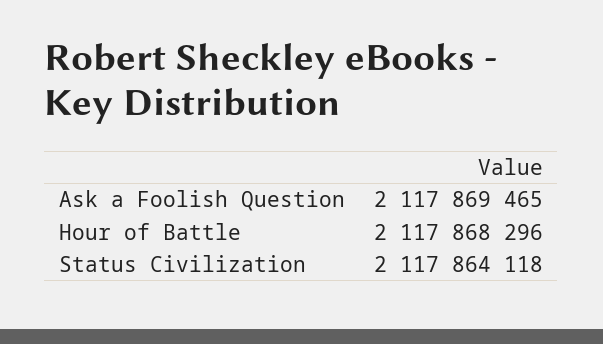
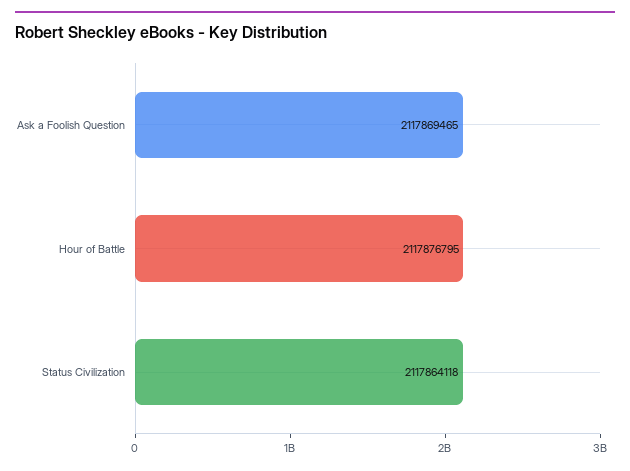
  {
    "Ask a Foolish Question": 2117869465,
-   "Hour of Battle": 2117868296,
+   "Hour of Battle": 2117876795,
    "Status Civilization": 2117864118
  }

